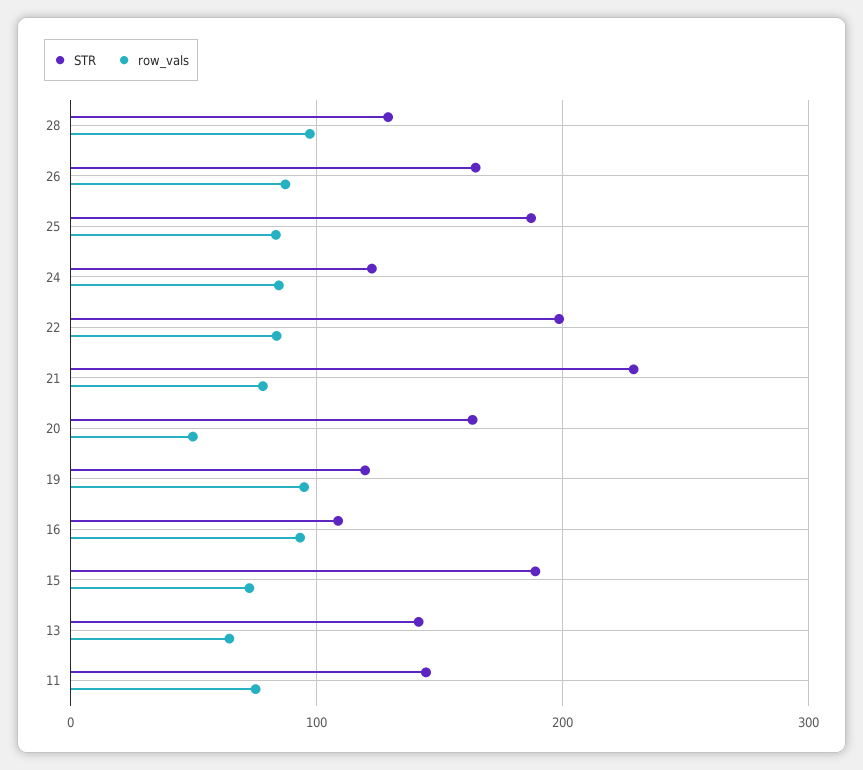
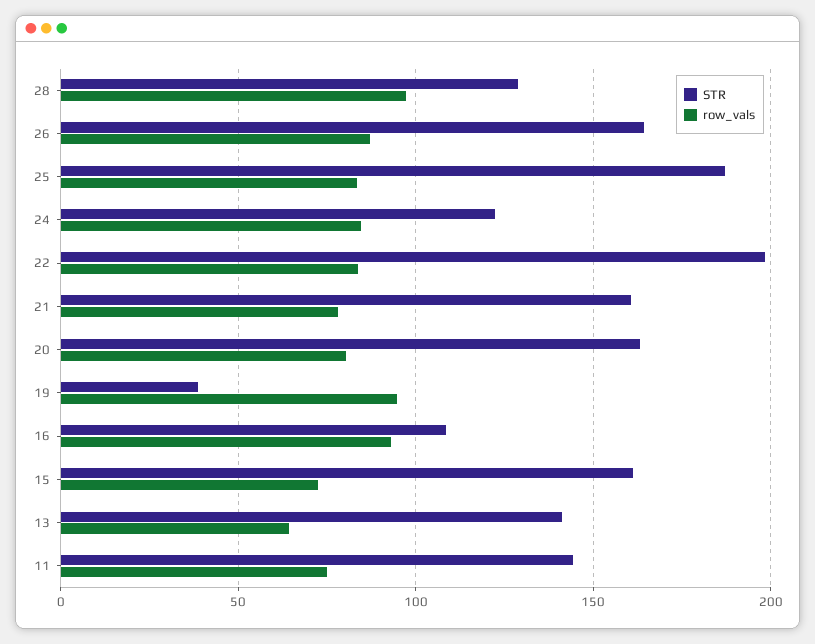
  {
    "STR": {
      "28": 130,
      "26": 165,
      "25": 185,
      "24": 120,
      "22": 200,
-     "21": 230,
+     "21": 160,
      "20": 165,
-     "19": 120,
+     "19": 40,
      "16": 110,
-     "15": 190,
+     "15": 160,
      "13": 140,
      "11": 145
    },
    "row_vals": {
      "28": 95,
      "26": 85,
      "25": 85,
      "24": 85,
      "22": 85,
      "21": 80,
-     "20": 50,
+     "20": 80,
      "19": 95,
      "16": 95,
      "15": 75,
      "13": 65,
      "11": 75
    }
  }

